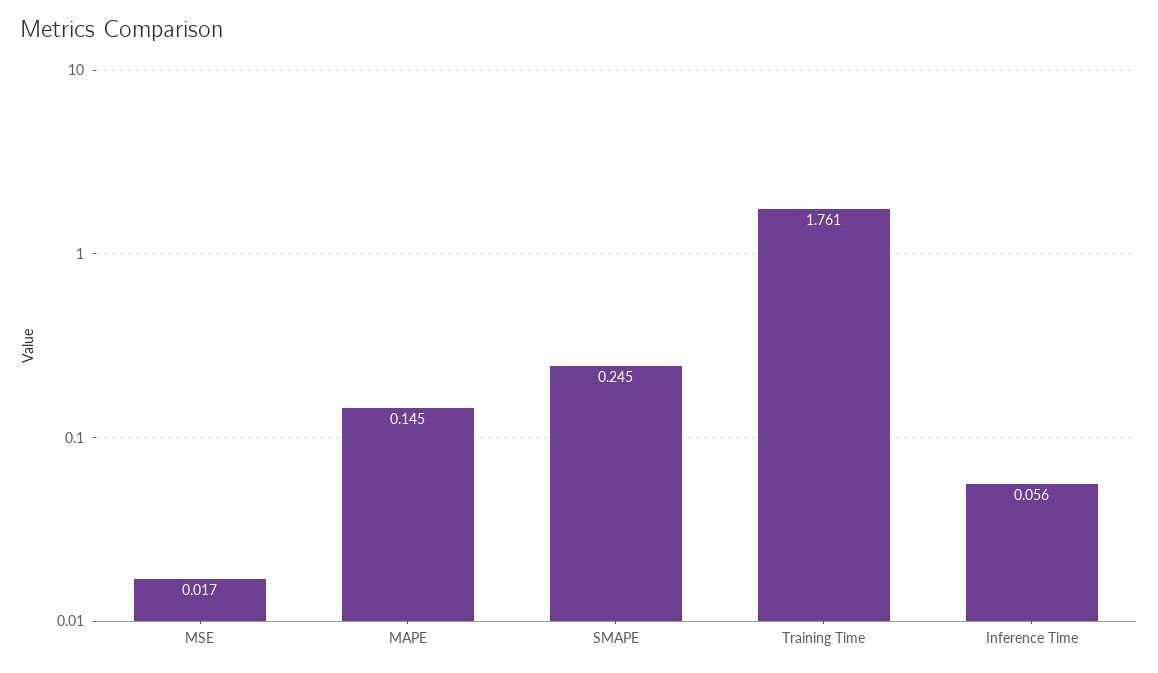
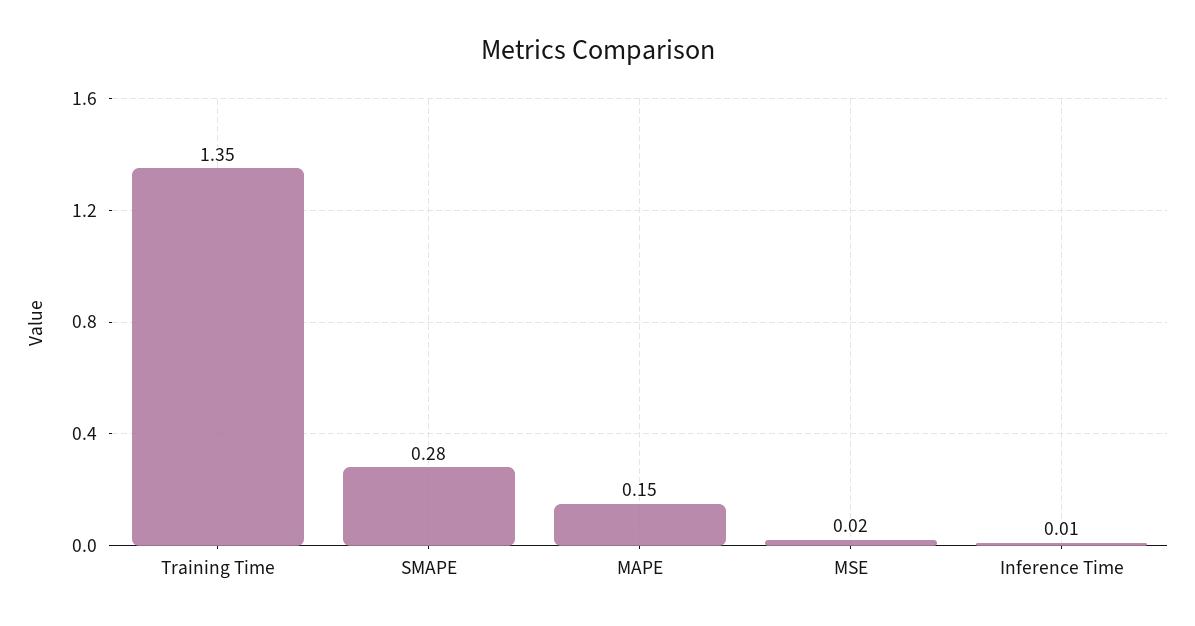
  {
    "MSE": 0.017,
    "MAPE": 0.145,
-   "SMAPE": 0.245,
+   "SMAPE": 0.28,
-   "Training Time": 1.761,
+   "Training Time": 1.35,
-   "Inference Time": 0.056
+   "Inference Time": 0.01
  }

